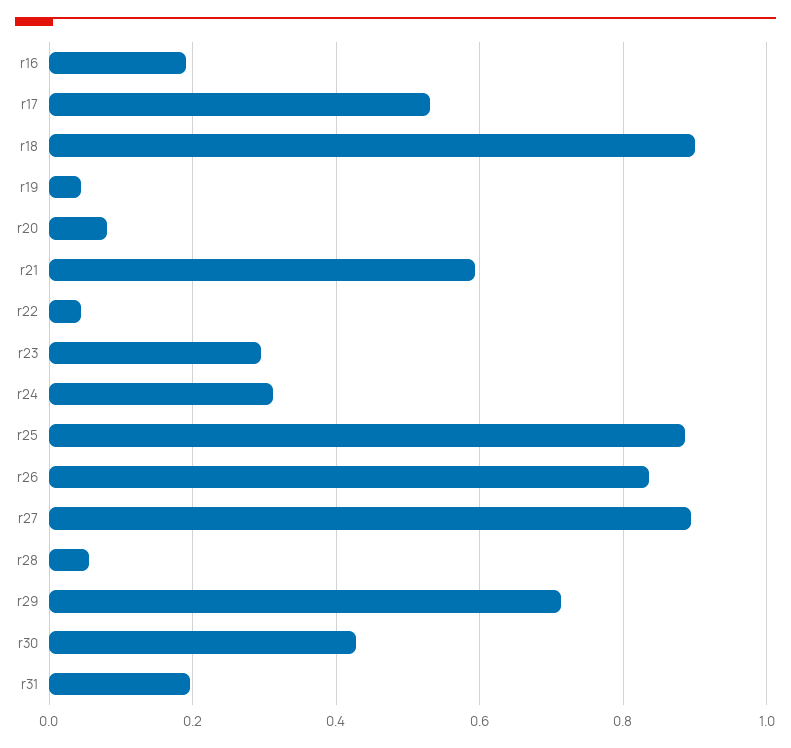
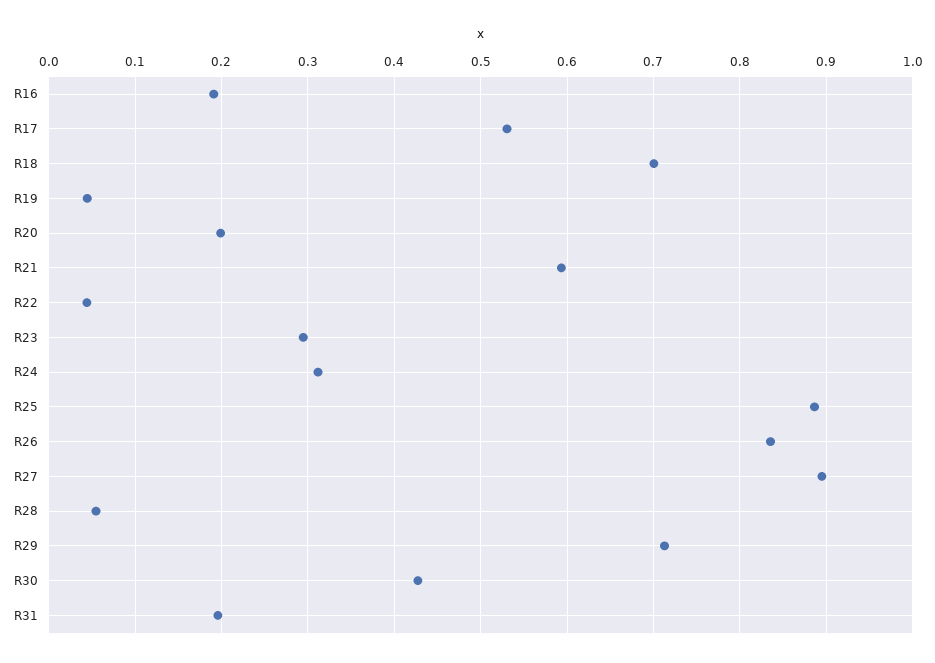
  {
    "r16": 0.19,
    "r17": 0.53,
-   "r18": 0.9,
+   "r18": 0.7,
    "r19": 0.04,
-   "r20": 0.08,
+   "r20": 0.2,
    "r21": 0.59,
    "r22": 0.04,
    "r23": 0.29,
    "r24": 0.31,
    "r25": 0.89,
    "r26": 0.84,
    "r27": 0.89,
    "r28": 0.05,
    "r29": 0.71,
    "r30": 0.43,
    "r31": 0.2
  }

